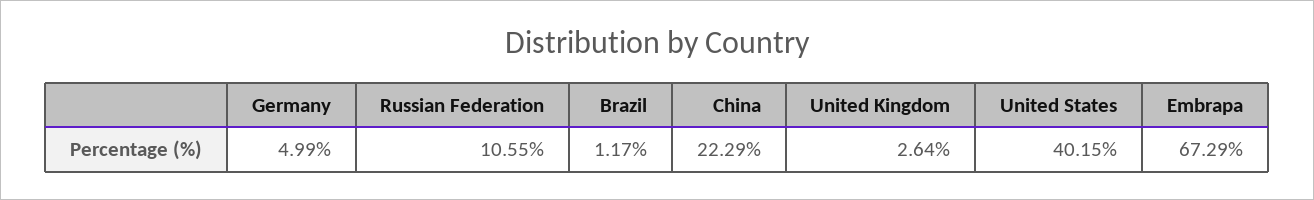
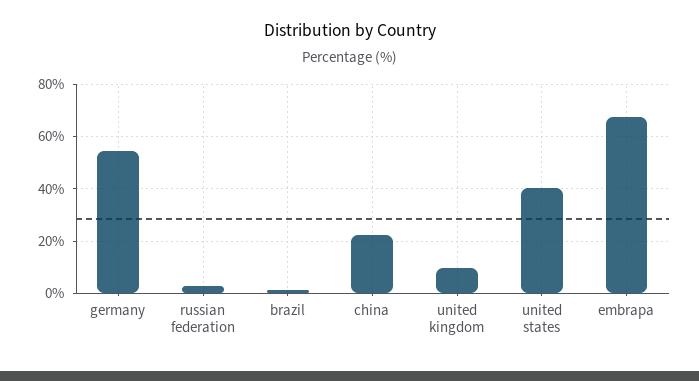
  {
-   "Germany": 4.99,
+   "Germany": 55,
-   "Russian Federation": 10.55,
+   "Russian Federation": 2.5,
    "Brazil": 1.17,
    "China": 22.29,
-   "United Kingdom": 2.64,
+   "United Kingdom": 10,
    "United States": 40.15,
    "Embrapa": 67.29
  }

